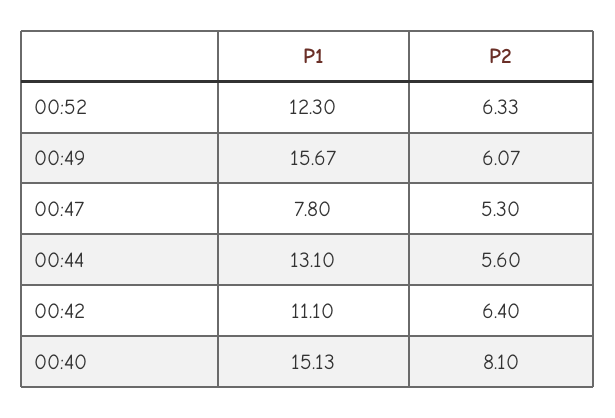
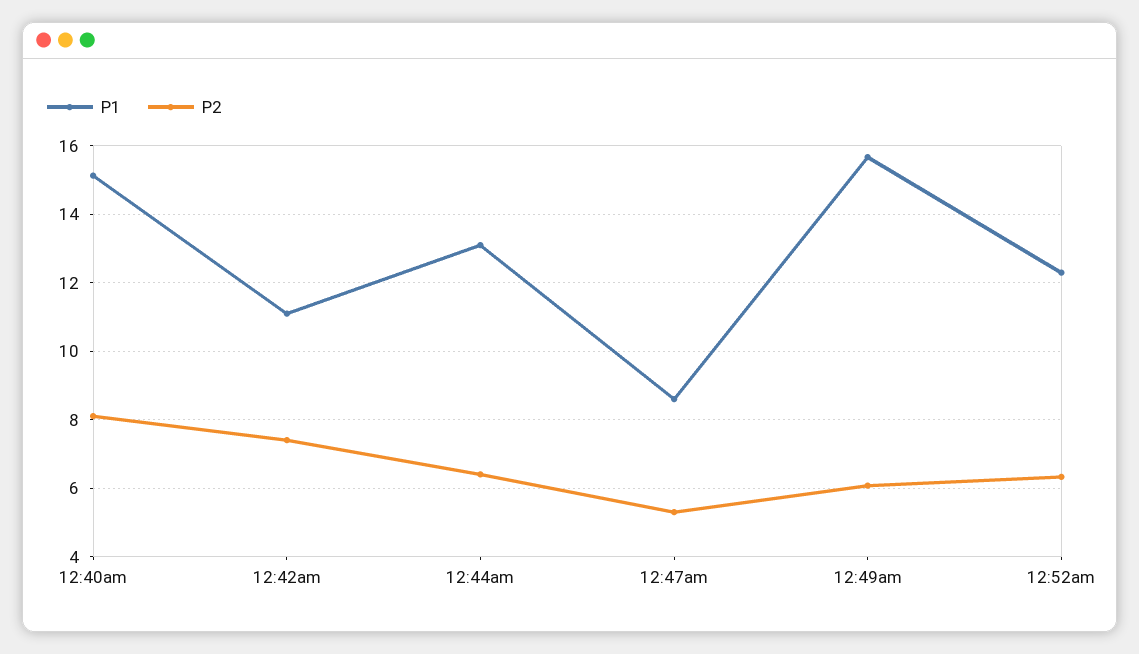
  {
    "P1": {
      "00:52": 12.3,
      "00:49": 15.67,
-     "00:47": 7.8,
+     "00:47": 8.6,
      "00:44": 13.1,
      "00:42": 11.1,
      "00:40": 15.13
    },
    "P2": {
      "00:52": 6.33,
      "00:49": 6.07,
      "00:47": 5.3,
-     "00:44": 5.6,
+     "00:44": 6.4,
-     "00:42": 6.4,
+     "00:42": 7.4,
      "00:40": 8.1
    }
  }

